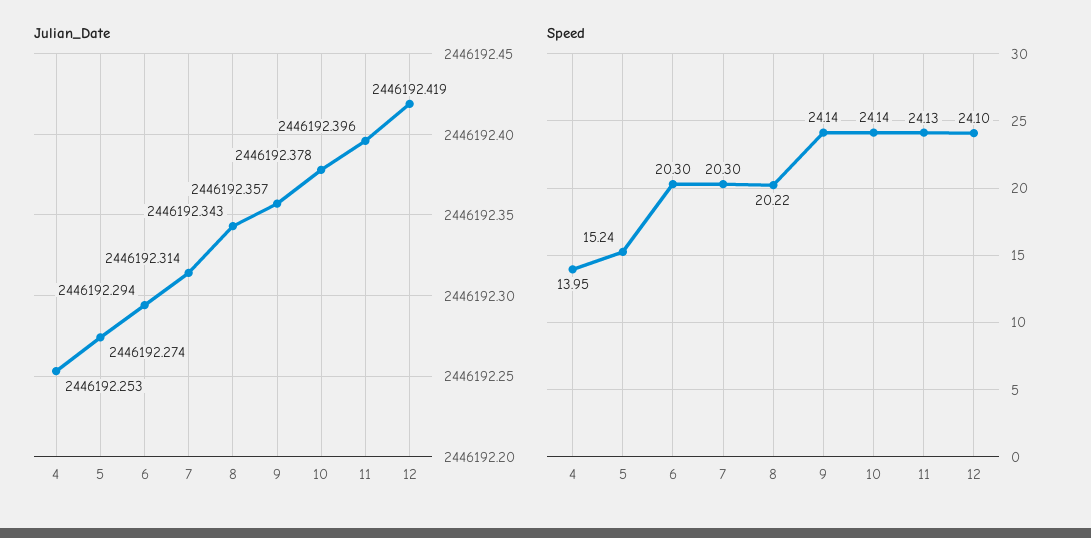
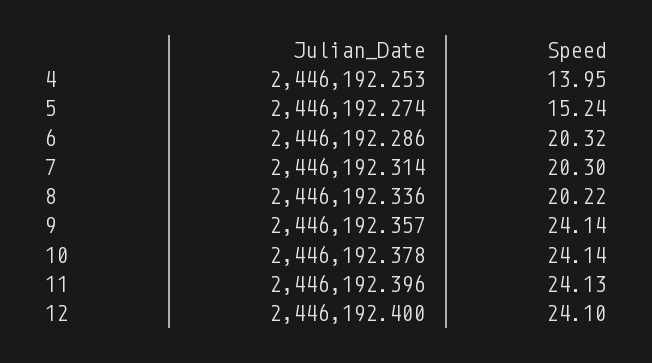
  {
    "Julian_Date": {
      "4": 2446192.253,
      "5": 2446192.274,
-     "6": 2446192.294,
+     "6": 2446192.286,
      "7": 2446192.314,
-     "8": 2446192.343,
+     "8": 2446192.336,
      "9": 2446192.357,
      "10": 2446192.378,
      "11": 2446192.396,
-     "12": 2446192.419
+     "12": 2446192.4
    },
    "Speed": {
      "4": 13.95,
      "5": 15.24,
-     "6": 20.3,
+     "6": 20.32,
      "7": 20.3,
      "8": 20.22,
      "9": 24.14,
      "10": 24.14,
      "11": 24.13,
      "12": 24.1
    }
  }

